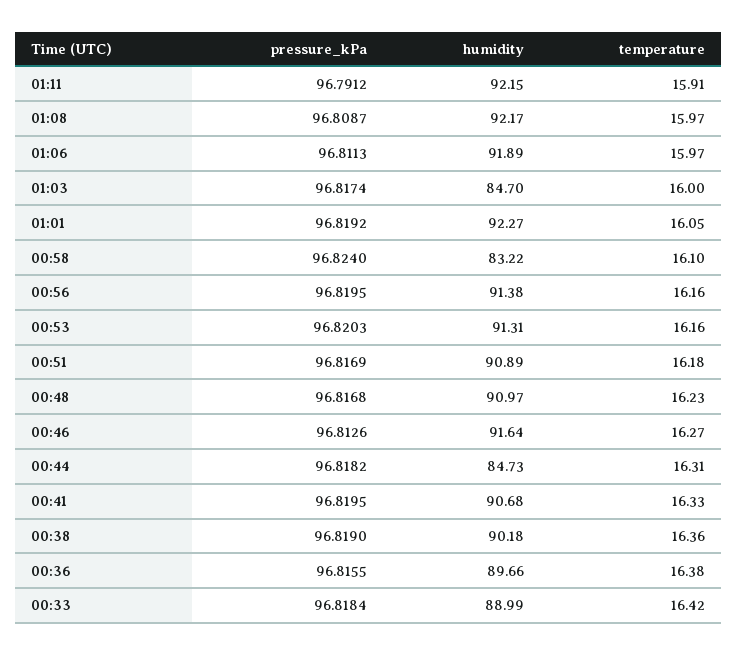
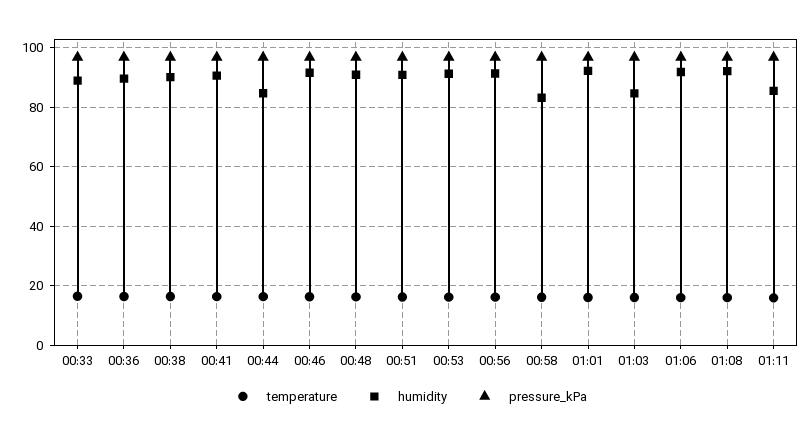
  {
    "pressure_kPa": {
      "01:11": 96.7912,
      "01:08": 96.8087,
      "01:06": 96.8113,
      "01:03": 96.8174,
      "01:01": 96.8192,
      "00:58": 96.824,
      "00:56": 96.8195,
      "00:53": 96.8203,
      "00:51": 96.8169,
      "00:48": 96.8168,
      "00:46": 96.8126,
      "00:44": 96.8182,
      "00:41": 96.8195,
      "00:38": 96.819,
      "00:36": 96.8155,
      "00:33": 96.8184
    },
    "humidity": {
-     "01:11": 92.15,
+     "01:11": 85,
      "01:08": 92.17,
      "01:06": 91.89,
      "01:03": 84.7,
      "01:01": 92.27,
      "00:58": 83.22,
      "00:56": 91.38,
      "00:53": 91.31,
      "00:51": 90.89,
      "00:48": 90.97,
      "00:46": 91.64,
      "00:44": 84.73,
      "00:41": 90.68,
      "00:38": 90.18,
      "00:36": 89.66,
      "00:33": 88.99
    },
    "temperature": {
      "01:11": 15.91,
      "01:08": 15.97,
      "01:06": 15.97,
      "01:03": 16,
      "01:01": 16.05,
      "00:58": 16.1,
      "00:56": 16.16,
      "00:53": 16.16,
      "00:51": 16.18,
      "00:48": 16.23,
      "00:46": 16.27,
      "00:44": 16.31,
      "00:41": 16.33,
      "00:38": 16.36,
      "00:36": 16.38,
      "00:33": 16.42
    }
  }

